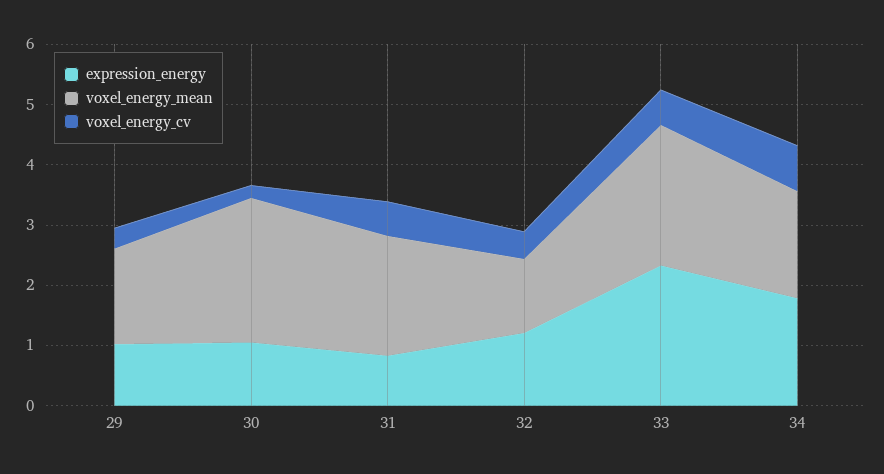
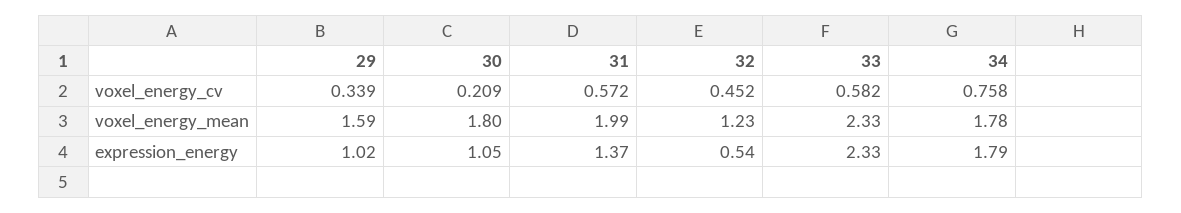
  {
    "expression_energy": {
      "29": 1.02,
      "30": 1.05,
-     "31": 0.8,
+     "31": 1.37,
-     "32": 1.2,
+     "32": 0.54,
      "33": 2.33,
      "34": 1.79
    },
    "voxel_energy_mean": {
      "29": 1.59,
-     "30": 2.4,
+     "30": 1.8,
      "31": 1.99,
      "32": 1.23,
      "33": 2.33,
      "34": 1.78
    },
    "voxel_energy_cv": {
      "29": 0.339,
      "30": 0.209,
      "31": 0.572,
      "32": 0.452,
      "33": 0.582,
      "34": 0.758
    }
  }

